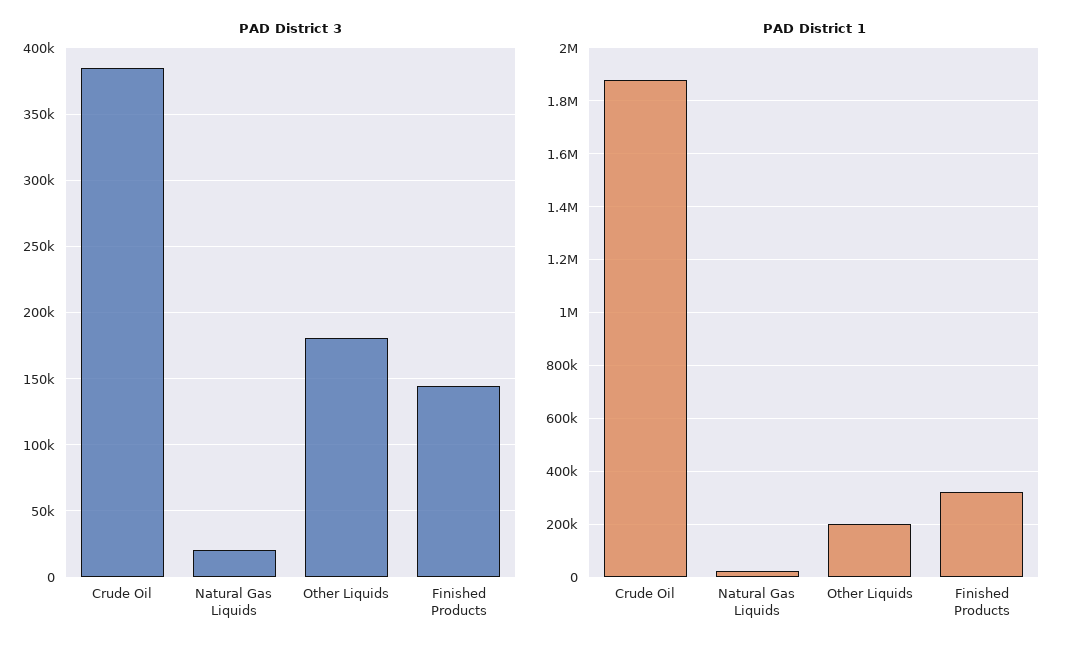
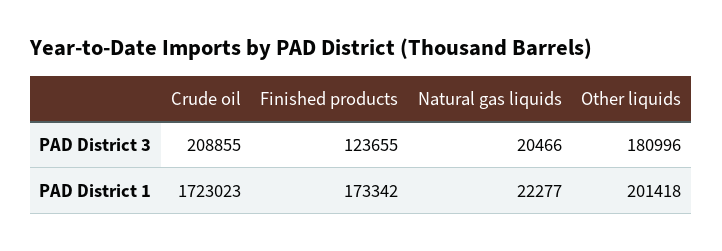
  {
    "PAD District 3": {
-     "Crude Oil": 385000,
+     "Crude Oil": 208855,
      "Natural Gas Liquids": 20466,
      "Other Liquids": 180996,
-     "Finished Products": 145000
+     "Finished Products": 123655
    },
    "PAD District 1": {
-     "Crude Oil": 1875000,
+     "Crude Oil": 1723023,
      "Natural Gas Liquids": 22277,
      "Other Liquids": 201418,
-     "Finished Products": 325000
+     "Finished Products": 173342
    }
  }

